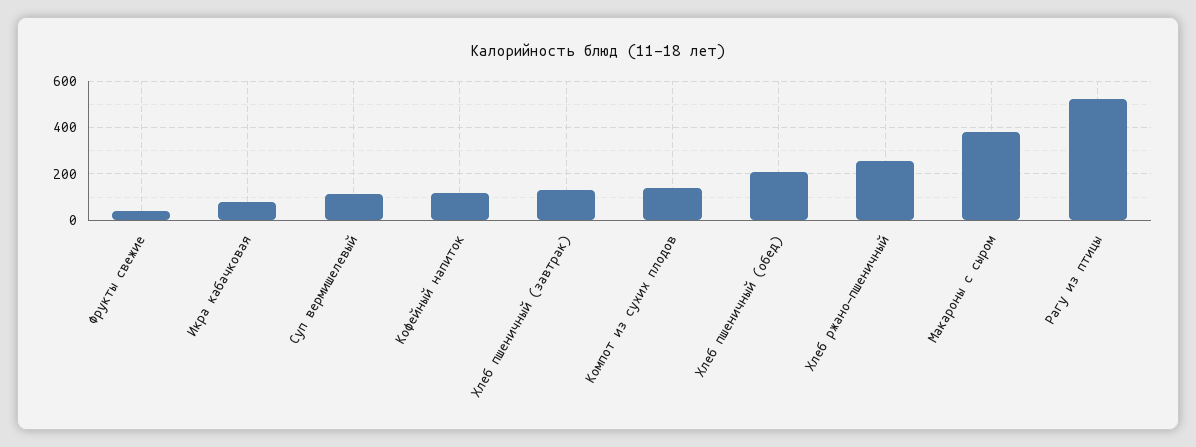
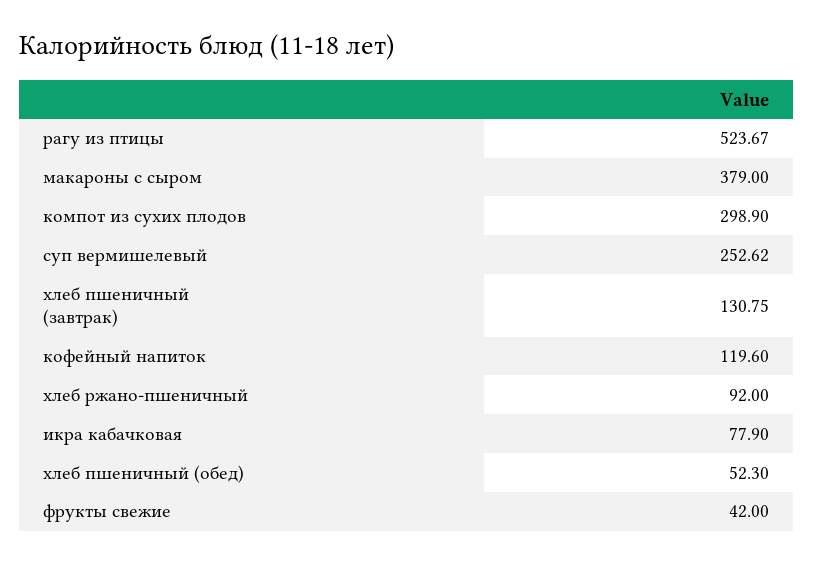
  {
    "Фрукты свежие": 42,
    "Икра кабачковая": 77.9,
-   "Суп вермишелевый": 100,
+   "Суп вермишелевый": 252.62,
    "Кофейный напиток": 119.6,
    "Хлеб пшеничный (завтрак)": 130.75,
-   "Компот из сухих плодов": 150,
+   "Компот из сухих плодов": 298.9,
-   "Хлеб пшеничный (обед)": 200,
+   "Хлеб пшеничный (обед)": 52.3,
-   "Хлеб ржано-пшеничный": 250,
+   "Хлеб ржано-пшеничный": 92,
    "Макароны с сыром": 379,
    "Рагу из птицы": 523.67
  }

